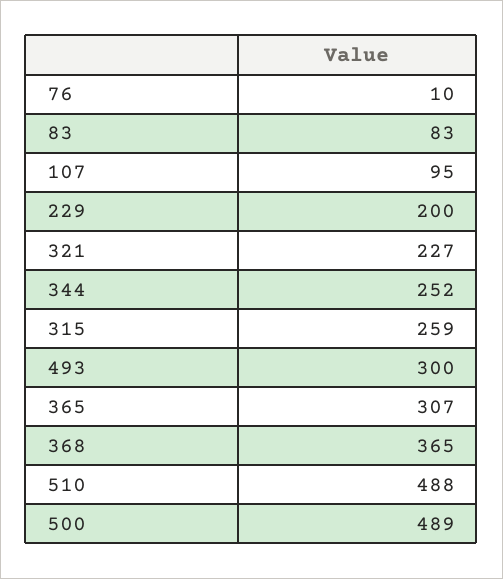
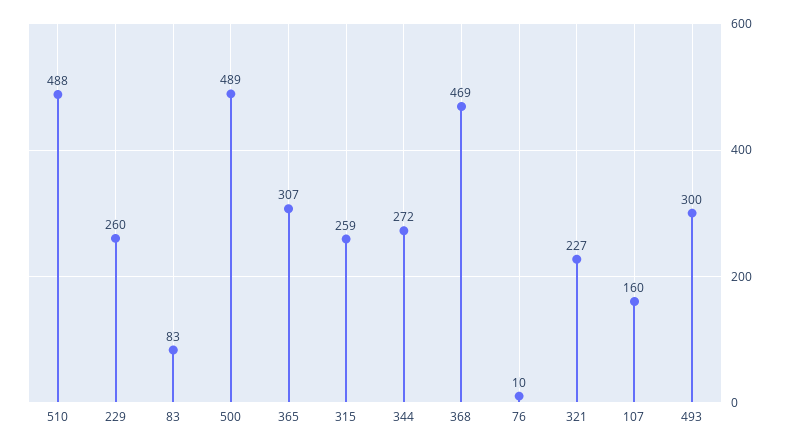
  {
    "76": 10,
    "83": 83,
-   "107": 95,
+   "107": 160,
-   "229": 200,
+   "229": 260,
    "321": 227,
-   "344": 252,
+   "344": 272,
    "315": 259,
    "493": 300,
    "365": 307,
-   "368": 365,
+   "368": 469,
    "510": 488,
    "500": 489
  }

